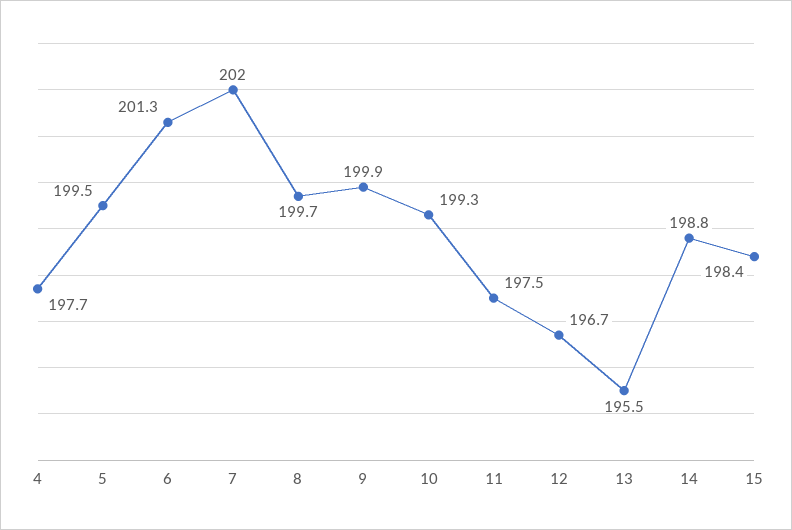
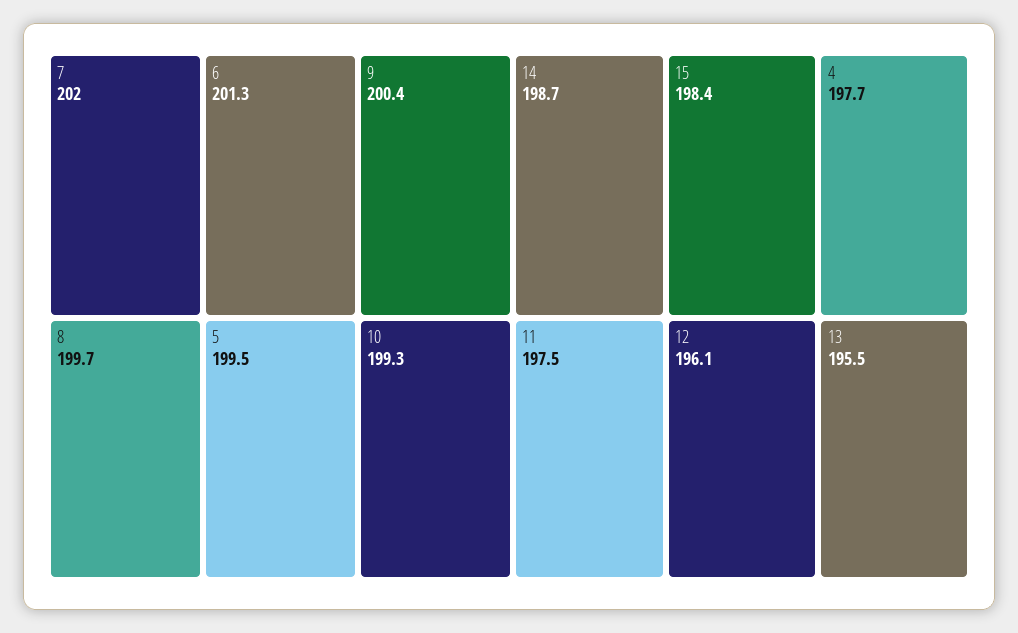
  {
    "4": 197.7,
    "5": 199.5,
    "6": 201.3,
    "7": 202,
    "8": 199.7,
-   "9": 199.9,
+   "9": 200.4,
    "10": 199.3,
    "11": 197.5,
-   "12": 196.7,
+   "12": 196.1,
    "13": 195.5,
-   "14": 198.8,
+   "14": 198.7,
    "15": 198.4
  }

